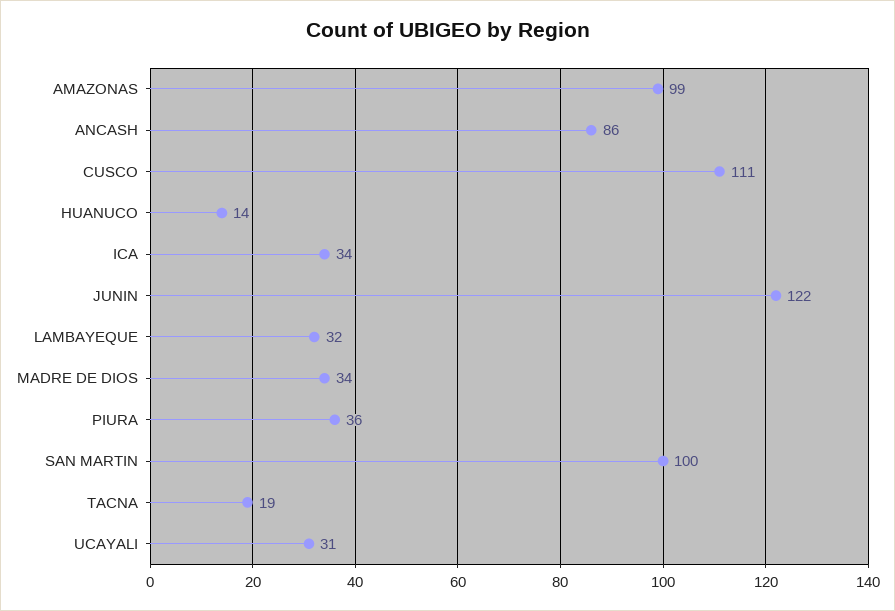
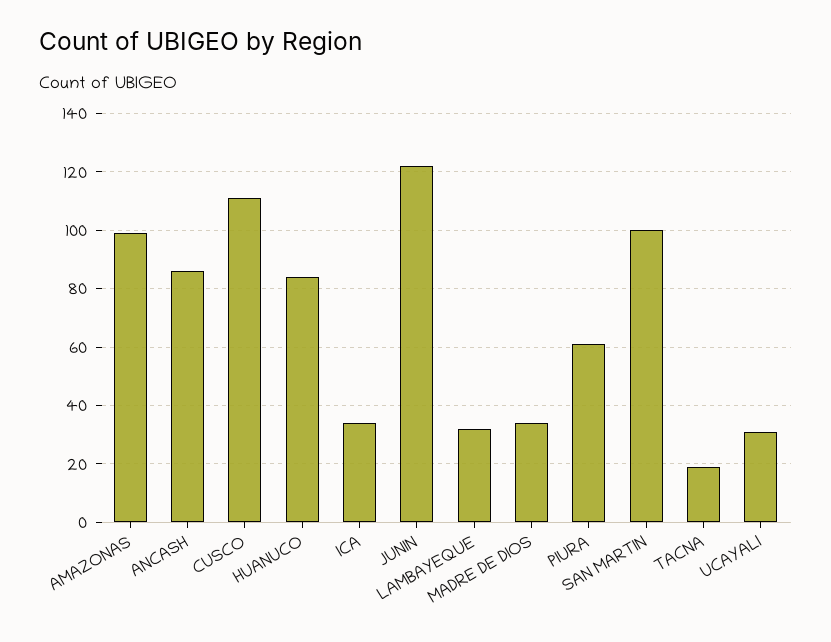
  {
    "AMAZONAS": 99,
    "ANCASH": 86,
    "CUSCO": 111,
-   "HUANUCO": 14,
+   "HUANUCO": 85,
    "ICA": 34,
    "JUNIN": 122,
    "LAMBAYEQUE": 32,
    "MADRE DE DIOS": 34,
-   "PIURA": 36,
+   "PIURA": 60,
    "SAN MARTIN": 100,
    "TACNA": 19,
    "UCAYALI": 31
  }

